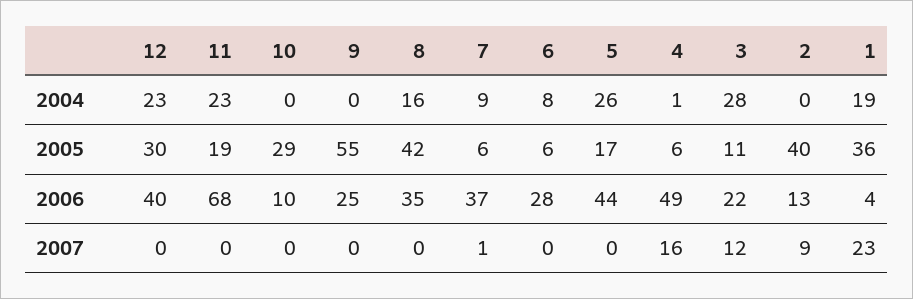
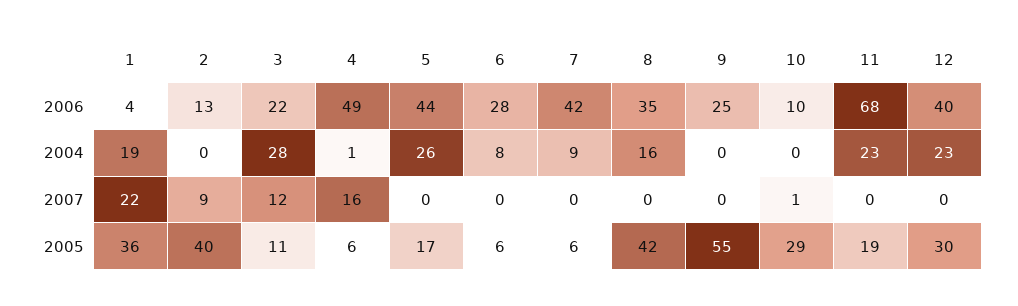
  {
    "12": {
      "2004": 23,
      "2005": 30,
      "2006": 40,
      "2007": 0
    },
    "11": {
      "2004": 23,
      "2005": 19,
      "2006": 68,
      "2007": 0
    },
    "10": {
      "2004": 0,
      "2005": 29,
      "2006": 10,
-     "2007": 0
+     "2007": 1
    },
    "9": {
      "2004": 0,
      "2005": 55,
      "2006": 25,
      "2007": 0
    },
    "8": {
      "2004": 16,
      "2005": 42,
      "2006": 35,
      "2007": 0
    },
    "7": {
      "2004": 9,
      "2005": 6,
-     "2006": 37,
+     "2006": 42,
-     "2007": 1
+     "2007": 0
    },
    "6": {
      "2004": 8,
      "2005": 6,
      "2006": 28,
      "2007": 0
    },
    "5": {
      "2004": 26,
      "2005": 17,
      "2006": 44,
      "2007": 0
    },
    "4": {
      "2004": 1,
      "2005": 6,
      "2006": 49,
      "2007": 16
    },
    "3": {
      "2004": 28,
      "2005": 11,
      "2006": 22,
      "2007": 12
    },
    "2": {
      "2004": 0,
      "2005": 40,
      "2006": 13,
      "2007": 9
    },
    "1": {
      "2004": 19,
      "2005": 36,
      "2006": 4,
-     "2007": 23
+     "2007": 22
    }
  }

